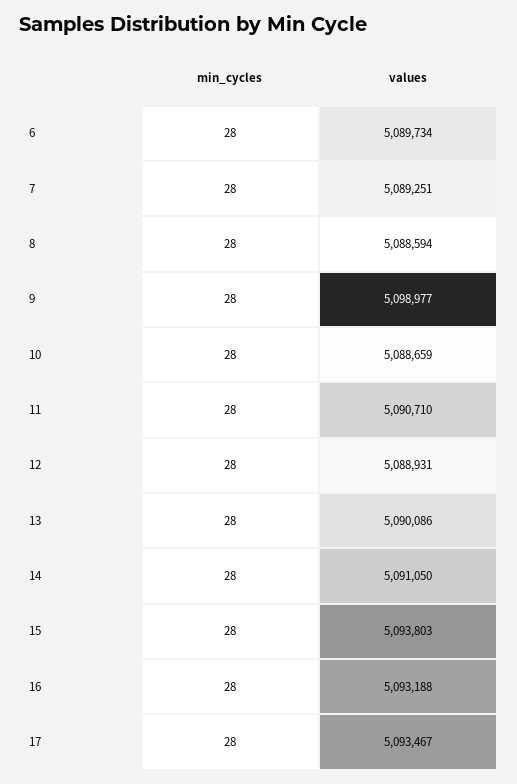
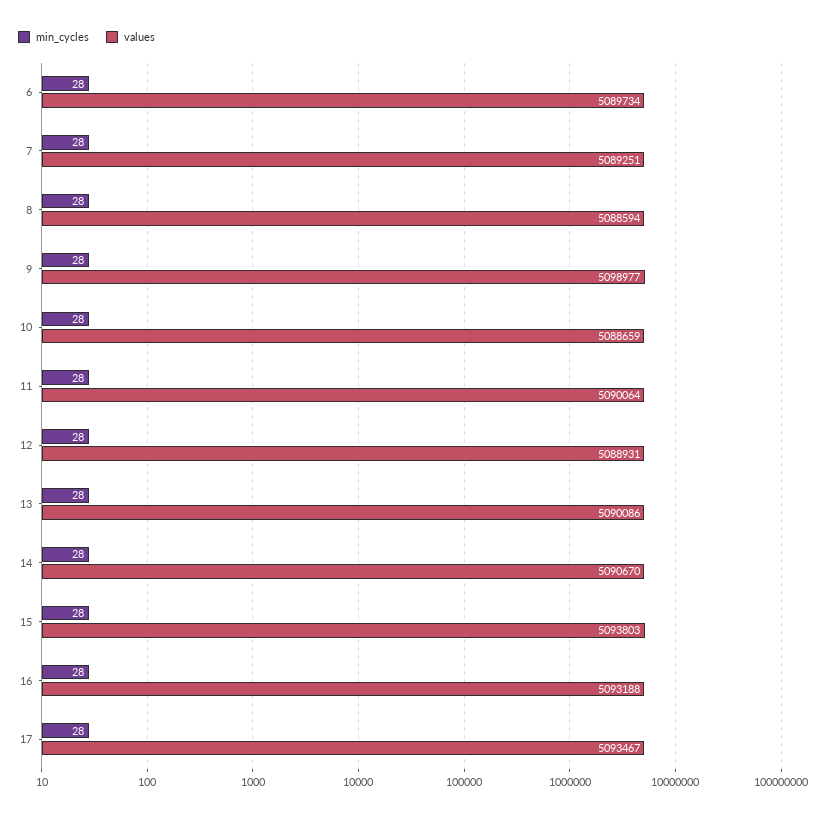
  {
    "min_cycles": {
      "6": 28,
      "7": 28,
      "8": 28,
      "9": 28,
      "10": 28,
      "11": 28,
      "12": 28,
      "13": 28,
      "14": 28,
      "15": 28,
      "16": 28,
      "17": 28
    },
    "values": {
      "6": 5089734,
      "7": 5089251,
      "8": 5088594,
      "9": 5098977,
      "10": 5088659,
-     "11": 5090710,
+     "11": 5090064,
      "12": 5088931,
      "13": 5090086,
-     "14": 5091050,
+     "14": 5090670,
      "15": 5093803,
      "16": 5093188,
      "17": 5093467
    }
  }

